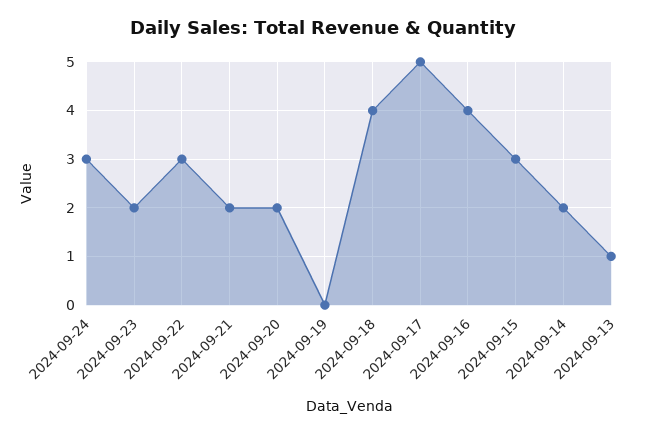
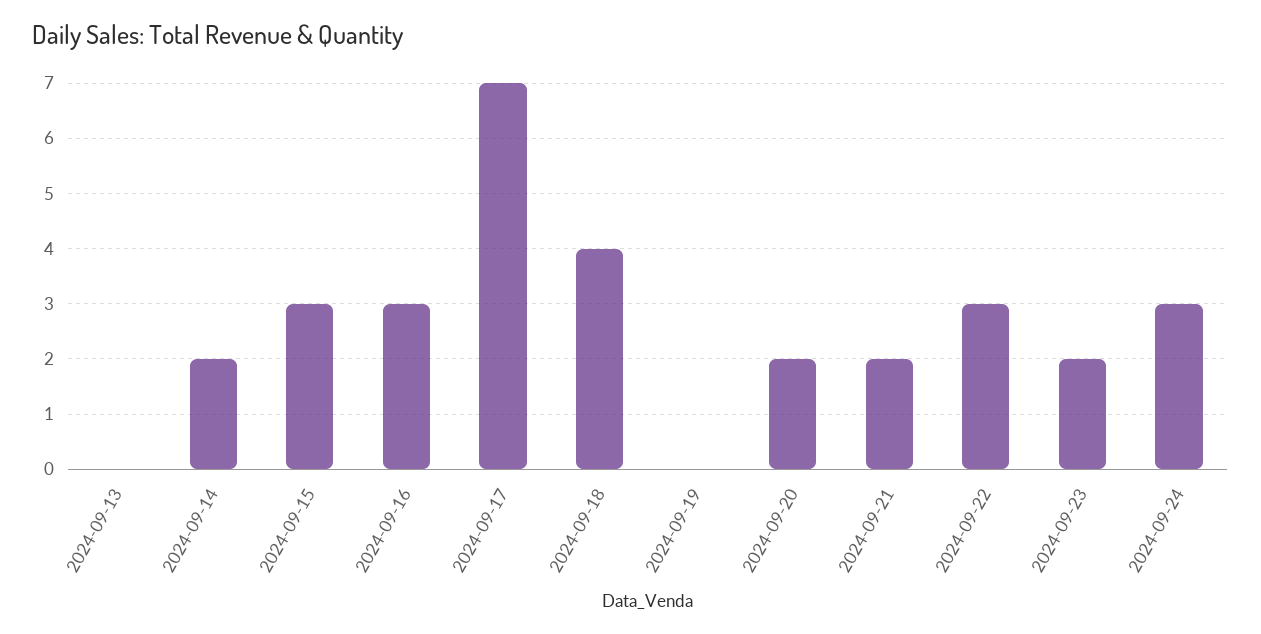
  {
    "2024-09-24": 3,
    "2024-09-23": 2,
    "2024-09-22": 3,
    "2024-09-21": 2,
    "2024-09-20": 2,
    "2024-09-19": 0,
    "2024-09-18": 4,
-   "2024-09-17": 5,
+   "2024-09-17": 7,
-   "2024-09-16": 4,
+   "2024-09-16": 3,
    "2024-09-15": 3,
    "2024-09-14": 2,
-   "2024-09-13": 1
+   "2024-09-13": 0
  }

